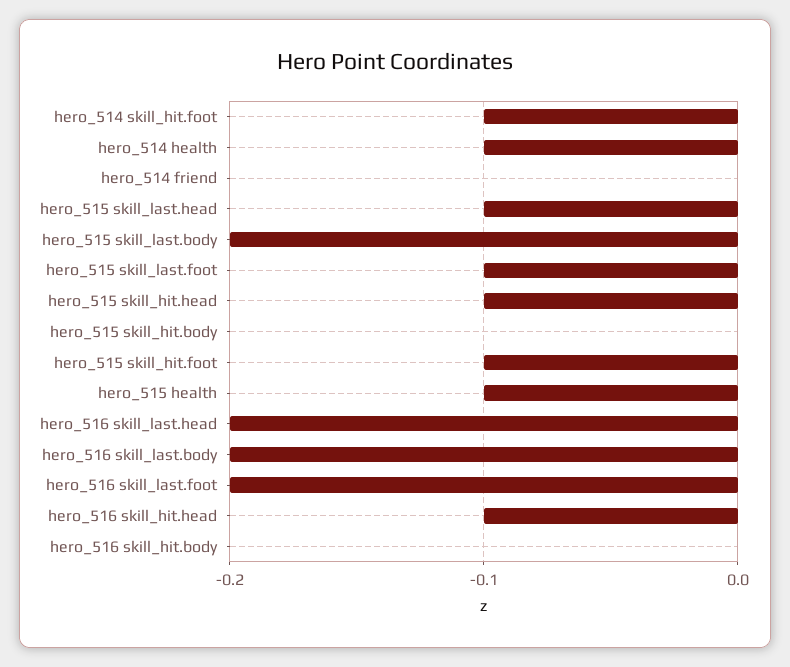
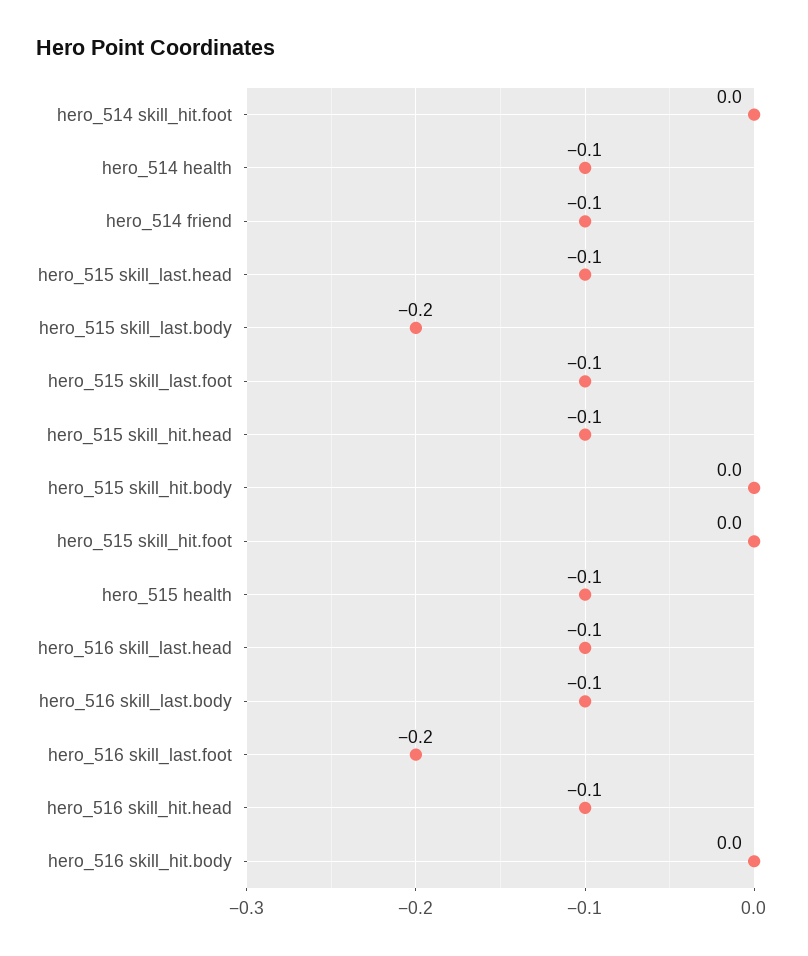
  {
-   "hero_514 skill_hit.foot": -0.1,
+   "hero_514 skill_hit.foot": 0,
    "hero_514 health": -0.1,
-   "hero_514 friend": 0,
+   "hero_514 friend": -0.1,
    "hero_515 skill_last.head": -0.1,
    "hero_515 skill_last.body": -0.2,
    "hero_515 skill_last.foot": -0.1,
    "hero_515 skill_hit.head": -0.1,
    "hero_515 skill_hit.body": 0,
-   "hero_515 skill_hit.foot": -0.1,
+   "hero_515 skill_hit.foot": 0,
    "hero_515 health": -0.1,
-   "hero_516 skill_last.head": -0.2,
+   "hero_516 skill_last.head": -0.1,
-   "hero_516 skill_last.body": -0.2,
+   "hero_516 skill_last.body": -0.1,
    "hero_516 skill_last.foot": -0.2,
    "hero_516 skill_hit.head": -0.1,
    "hero_516 skill_hit.body": 0
  }

